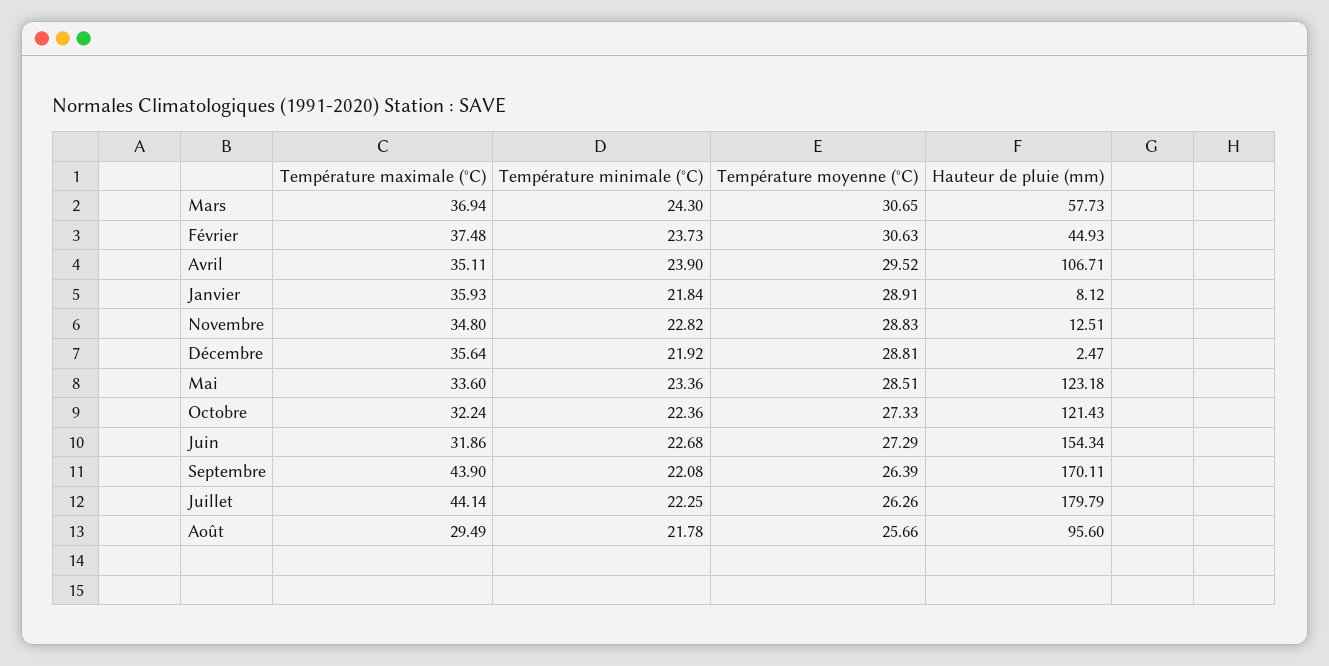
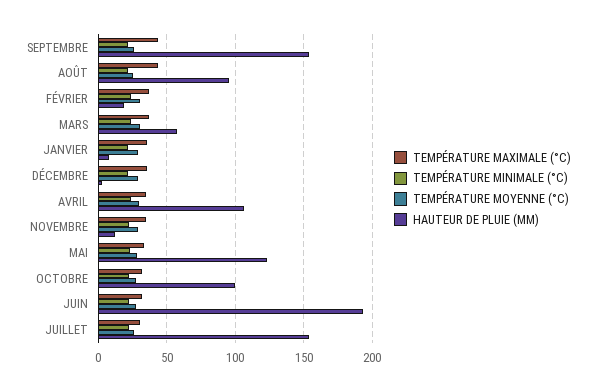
  {
    "Température maximale (°C)": {
      "Mars": 36.94,
      "Février": 37.48,
      "Avril": 35.11,
      "Janvier": 35.93,
      "Novembre": 34.8,
      "Décembre": 35.64,
      "Mai": 33.6,
      "Octobre": 32.24,
      "Juin": 31.86,
      "Septembre": 43.9,
-     "Juillet": 44.14,
+     "Juillet": 30,
-     "Août": 29.49
+     "Août": 45
    },
    "Température minimale (°C)": {
      "Mars": 24.3,
      "Février": 23.73,
      "Avril": 23.9,
      "Janvier": 21.84,
      "Novembre": 22.82,
      "Décembre": 21.92,
      "Mai": 23.36,
      "Octobre": 22.36,
      "Juin": 22.68,
      "Septembre": 22.08,
      "Juillet": 22.25,
      "Août": 21.78
    },
    "Température moyenne (°C)": {
      "Mars": 30.65,
      "Février": 30.63,
      "Avril": 29.52,
      "Janvier": 28.91,
      "Novembre": 28.83,
      "Décembre": 28.81,
      "Mai": 28.51,
      "Octobre": 27.33,
      "Juin": 27.29,
      "Septembre": 26.39,
      "Juillet": 26.26,
      "Août": 25.66
    },
    "Hauteur de pluie (mm)": {
      "Mars": 57.73,
-     "Février": 44.93,
+     "Février": 20,
      "Avril": 106.71,
      "Janvier": 8.12,
      "Novembre": 12.51,
      "Décembre": 2.47,
      "Mai": 123.18,
-     "Octobre": 121.43,
+     "Octobre": 100,
-     "Juin": 154.34,
+     "Juin": 195,
-     "Septembre": 170.11,
+     "Septembre": 155,
-     "Juillet": 179.79,
+     "Juillet": 155,
      "Août": 95.6
    }
  }

